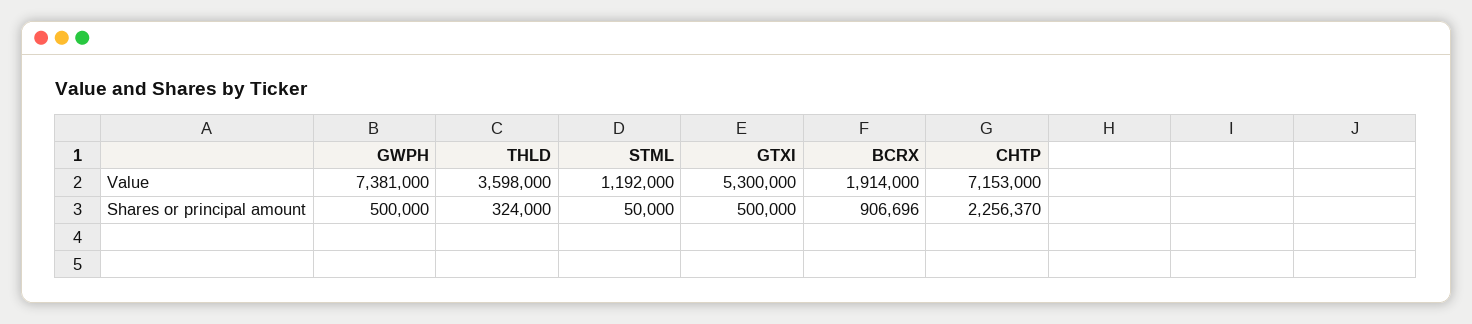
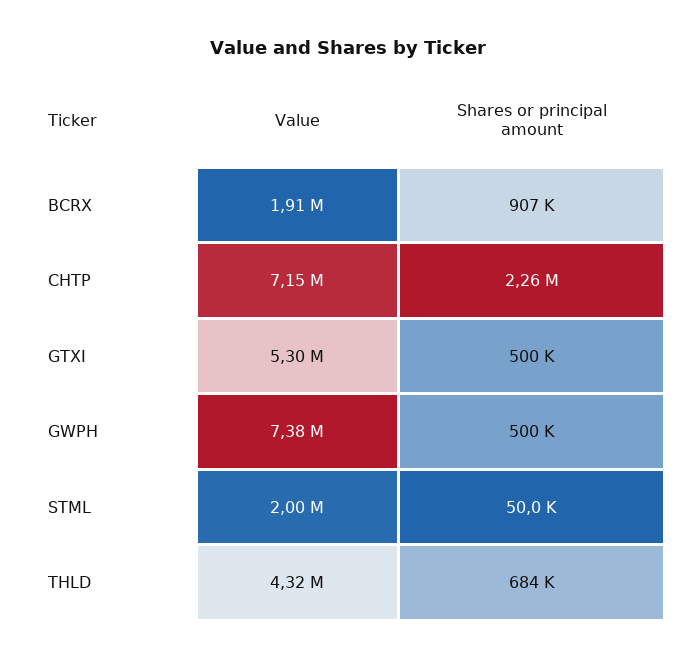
  {
    "GWPH": {
      "Value": 7381000,
      "Shares or principal amount": 500000
    },
    "THLD": {
-     "Value": 3598000,
+     "Value": 4320000,
-     "Shares or principal amount": 324000
+     "Shares or principal amount": 684000
    },
    "STML": {
-     "Value": 1192000,
+     "Value": 2000000,
      "Shares or principal amount": 50000
    },
    "GTXI": {
      "Value": 5300000,
      "Shares or principal amount": 500000
    },
    "BCRX": {
      "Value": 1914000,
      "Shares or principal amount": 906696
    },
    "CHTP": {
      "Value": 7153000,
      "Shares or principal amount": 2256370
    }
  }

